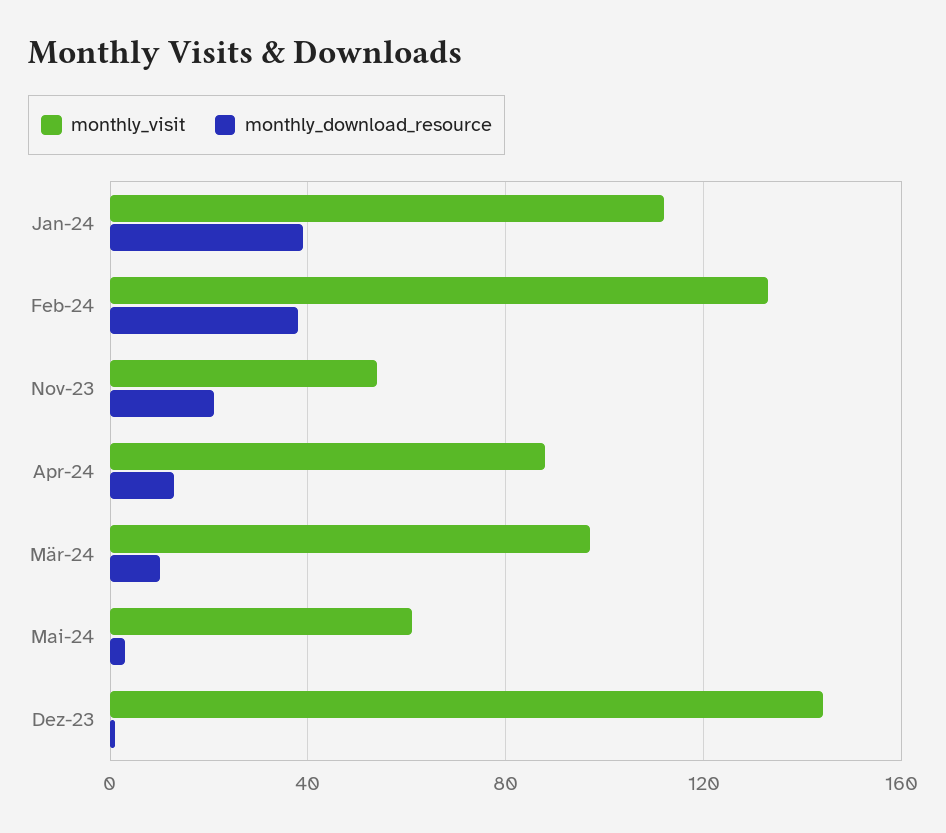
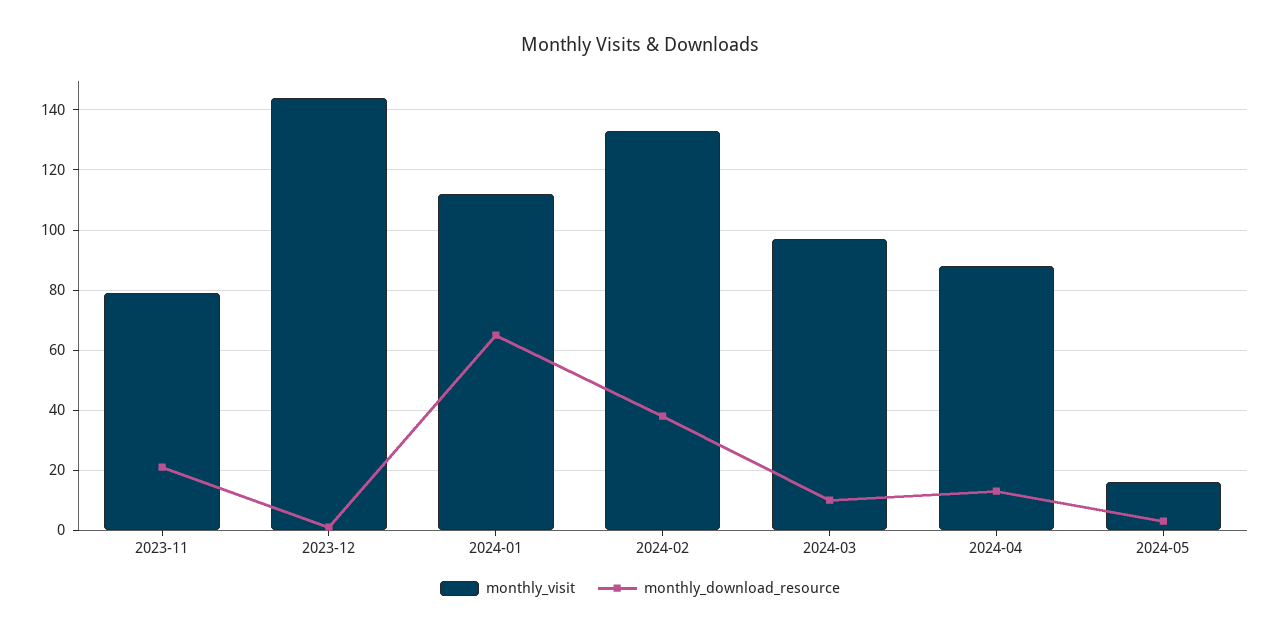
  {
    "monthly_visit": {
      "Jan-24": 110,
      "Feb-24": 135,
-     "Nov-23": 55,
+     "Nov-23": 80,
      "Apr-24": 90,
      "Mär-24": 95,
-     "Mai-24": 60,
+     "Mai-24": 15,
      "Dez-23": 145
    },
    "monthly_download_resource": {
-     "Jan-24": 40,
+     "Jan-24": 65,
      "Feb-24": 40,
      "Nov-23": 20,
      "Apr-24": 15,
      "Mär-24": 10,
      "Mai-24": 5,
      "Dez-23": 0
    }
  }

